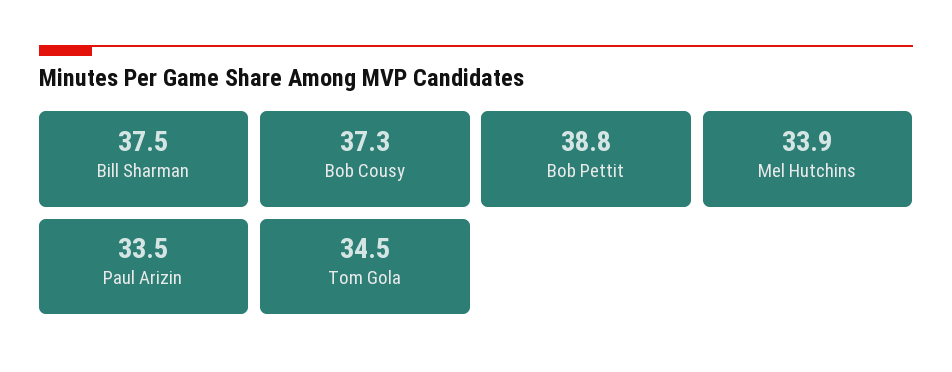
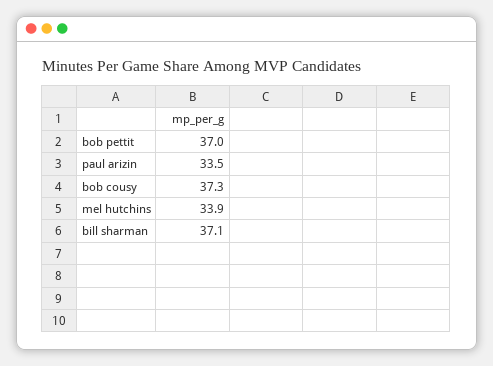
  {
-   "Bill Sharman": 37.5,
+   "Bill Sharman": 37.1,
    "Bob Cousy": 37.3,
-   "Bob Pettit": 38.8,
+   "Bob Pettit": 37,
    "Mel Hutchins": 33.9,
-   "Paul Arizin": 33.5,
+   "Paul Arizin": 33.5
-   "Tom Gola": 34.5
  }

